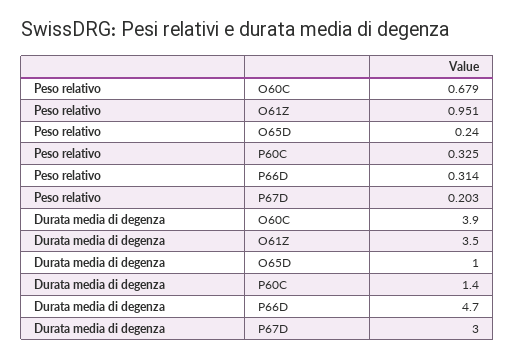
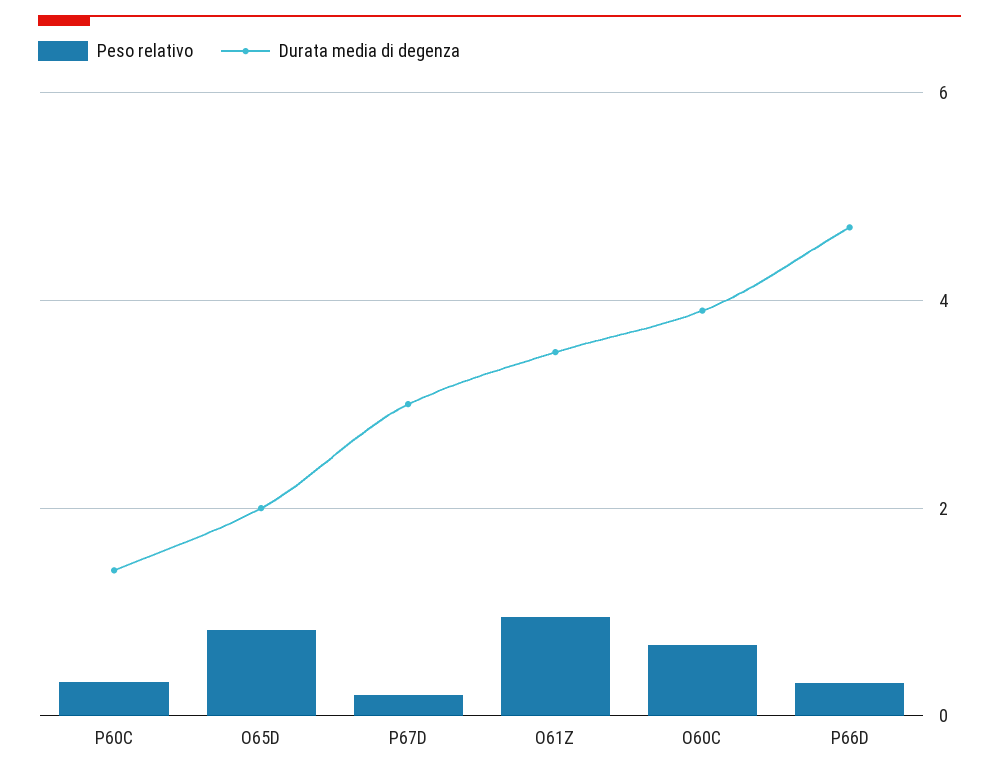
  {
    "Peso relativo": {
      "O60C": 0.679,
      "O61Z": 0.951,
-     "O65D": 0.24,
+     "O65D": 0.8,
      "P60C": 0.325,
      "P66D": 0.314,
      "P67D": 0.203
    },
    "Durata media di degenza": {
      "O60C": 3.9,
      "O61Z": 3.5,
-     "O65D": 1,
+     "O65D": 2,
      "P60C": 1.4,
      "P66D": 4.7,
      "P67D": 3
    }
  }

